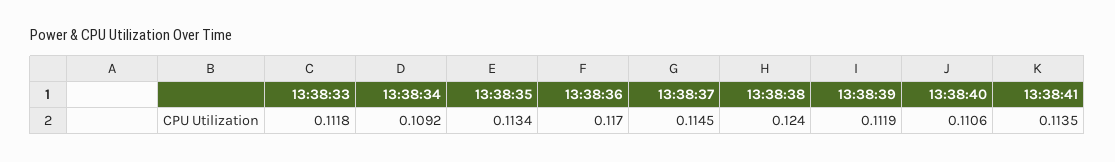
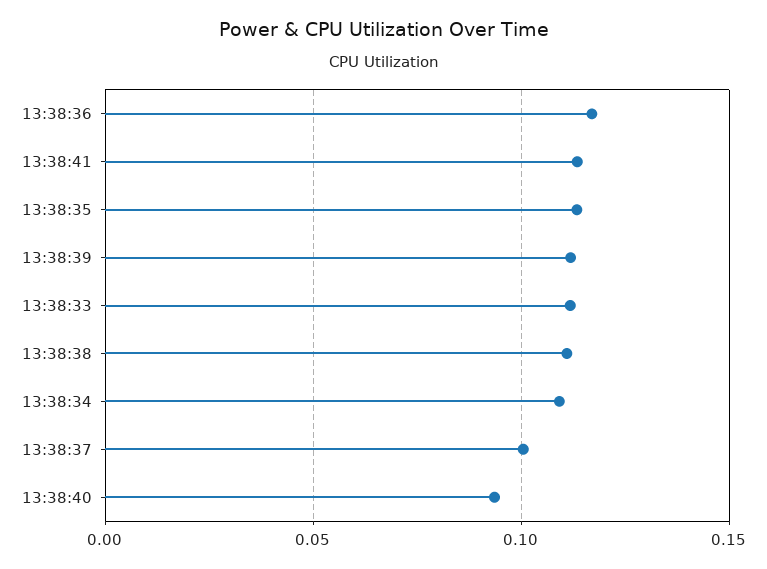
  {
    "13:38:33": 0.1118,
    "13:38:34": 0.1092,
    "13:38:35": 0.1134,
    "13:38:36": 0.117,
-   "13:38:37": 0.1145,
+   "13:38:37": 0.1,
-   "13:38:38": 0.124,
+   "13:38:38": 0.11,
    "13:38:39": 0.1119,
-   "13:38:40": 0.1106,
+   "13:38:40": 0.095,
    "13:38:41": 0.1135
  }

